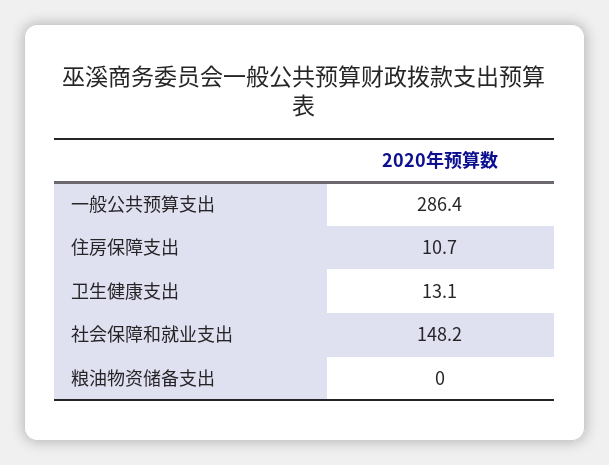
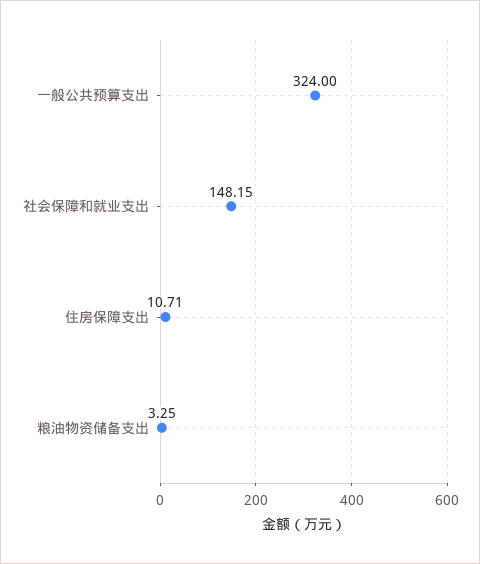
  {
-   "一般公共预算支出": 286.4,
+   "一般公共预算支出": 324,
    "住房保障支出": 10.71,
-   "卫生健康支出": 13.1,
    "社会保障和就业支出": 148.15,
-   "粮油物资储备支出": 0
+   "粮油物资储备支出": 3.25
  }

